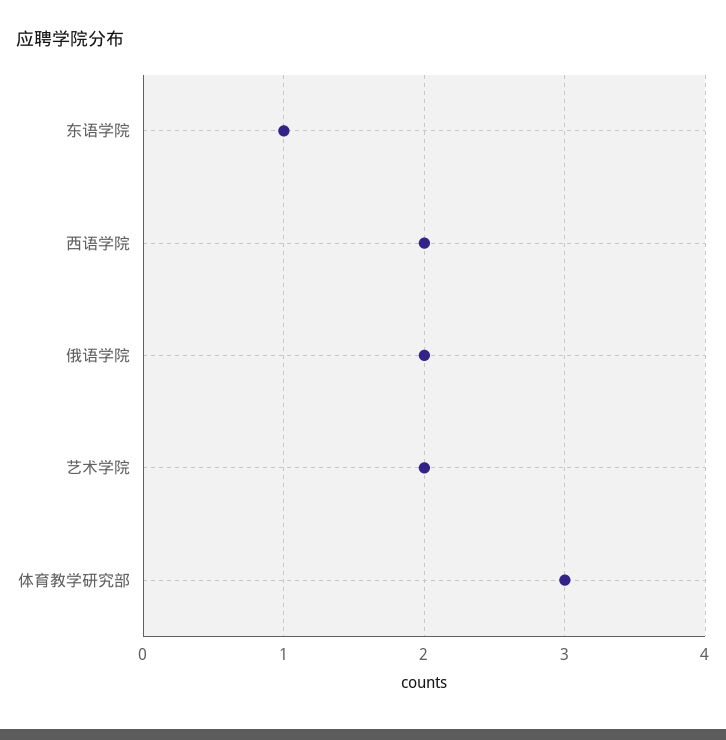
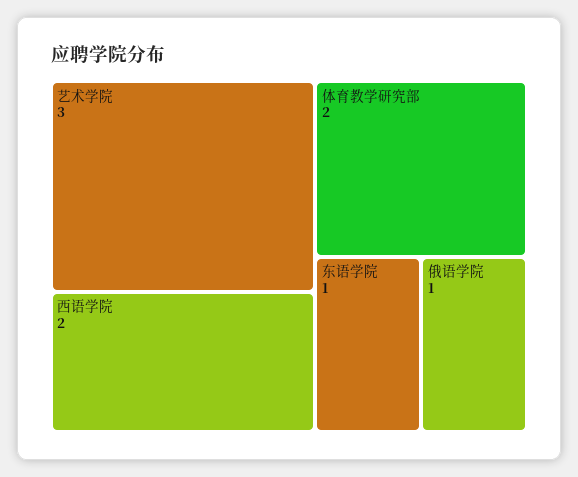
  {
    "东语学院": 1,
    "西语学院": 2,
-   "俄语学院": 2,
+   "俄语学院": 1,
-   "艺术学院": 2,
+   "艺术学院": 3,
-   "体育教学研究部": 3
+   "体育教学研究部": 2
  }

